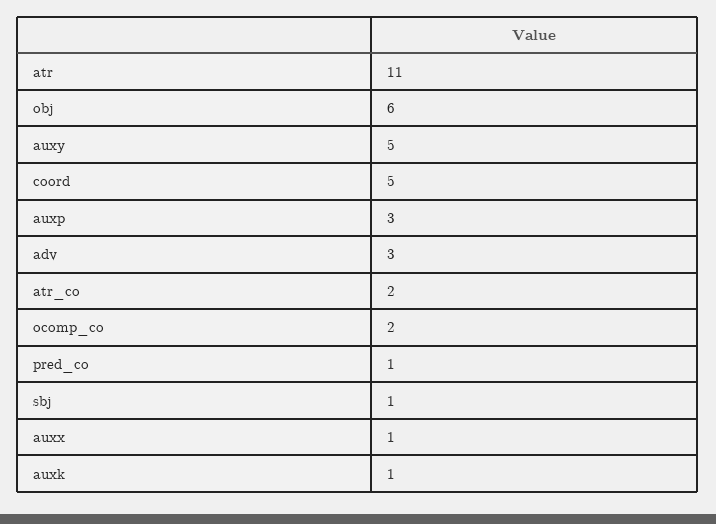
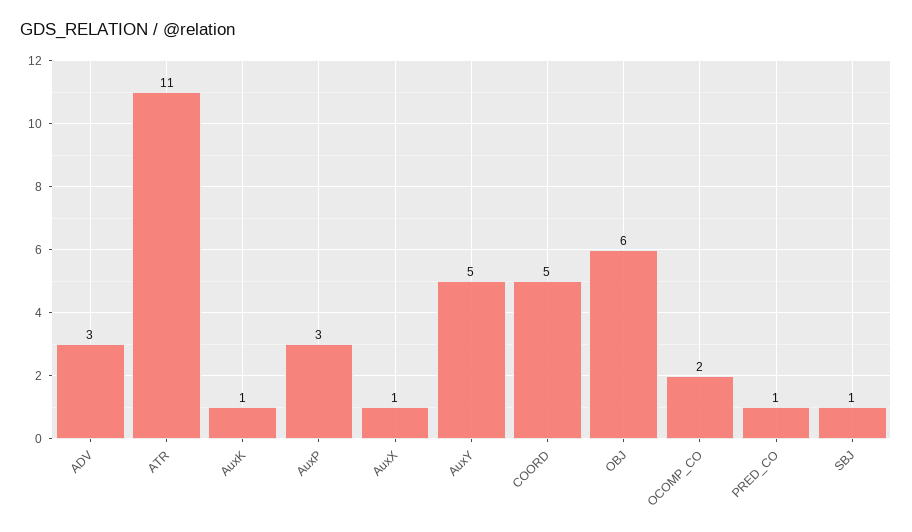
  {
    "atr": 11,
    "obj": 6,
    "auxy": 5,
    "coord": 5,
    "auxp": 3,
    "adv": 3,
-   "atr_co": 2,
    "ocomp_co": 2,
    "pred_co": 1,
    "sbj": 1,
    "auxx": 1,
    "auxk": 1
  }

